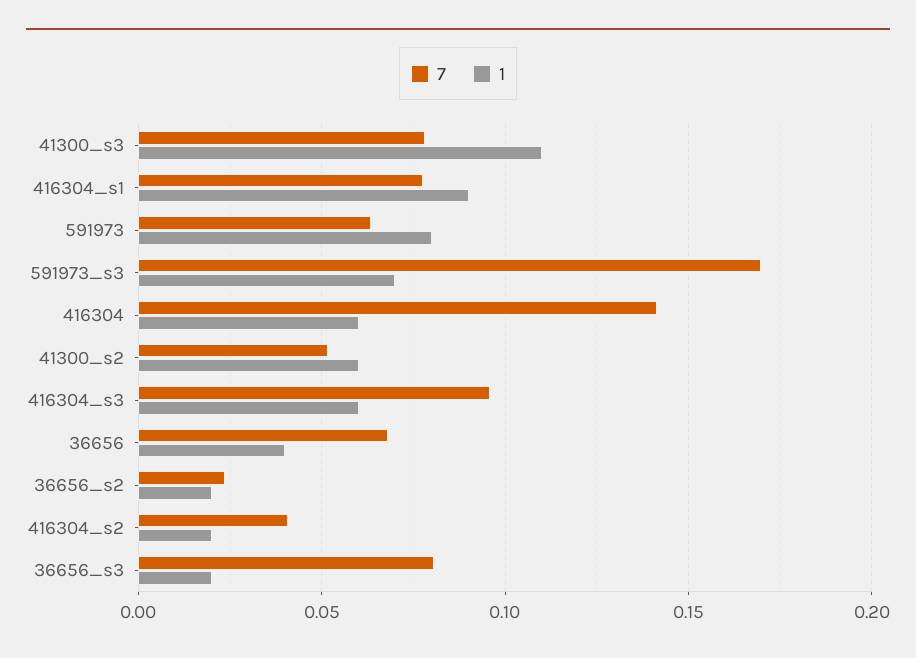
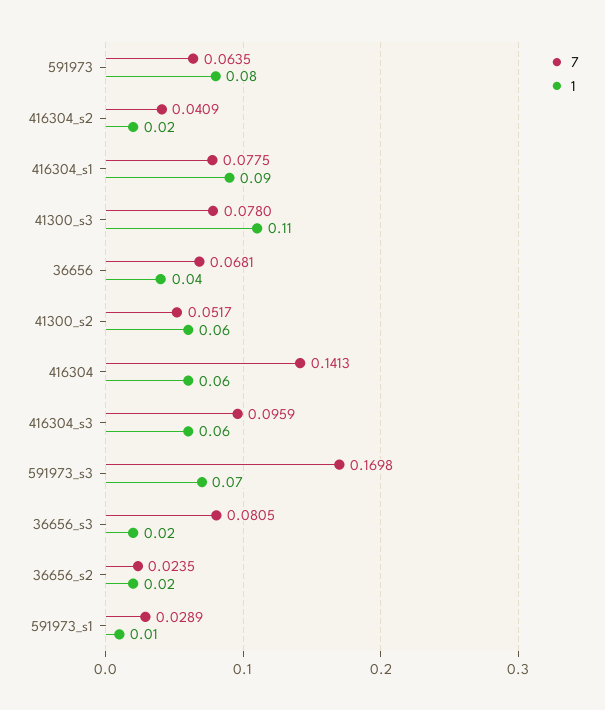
  {
    "7": {
      "41300_s3": 0.078,
      "416304_s1": 0.0775,
      "591973": 0.0635,
      "591973_s3": 0.1698,
      "416304": 0.1413,
      "41300_s2": 0.0517,
      "416304_s3": 0.0959,
      "36656": 0.0681,
      "36656_s2": 0.0235,
      "416304_s2": 0.0409,
-     "36656_s3": 0.0805
+     "36656_s3": 0.0805,
+     "591973_s1": 0.0289
    },
    "1": {
      "41300_s3": 0.11,
      "416304_s1": 0.09,
      "591973": 0.08,
      "591973_s3": 0.07,
      "416304": 0.06,
      "41300_s2": 0.06,
      "416304_s3": 0.06,
      "36656": 0.04,
      "36656_s2": 0.02,
      "416304_s2": 0.02,
-     "36656_s3": 0.02
+     "36656_s3": 0.02,
+     "591973_s1": 0.01
    }
  }

